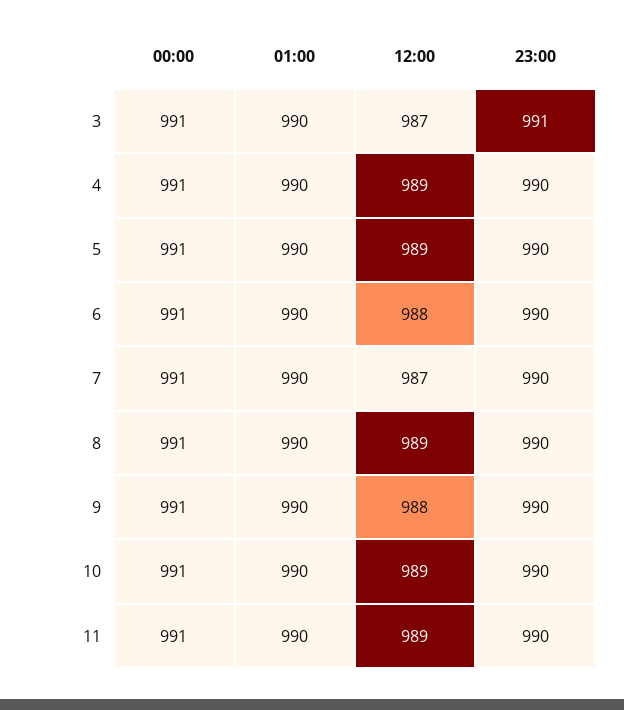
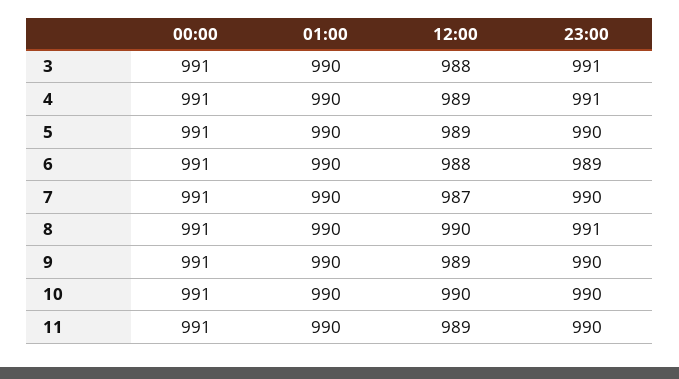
  {
    "00:00": {
      "3": 991,
      "4": 991,
      "5": 991,
      "6": 991,
      "7": 991,
      "8": 991,
      "9": 991,
      "10": 991,
      "11": 991
    },
    "01:00": {
      "3": 990,
      "4": 990,
      "5": 990,
      "6": 990,
      "7": 990,
      "8": 990,
      "9": 990,
      "10": 990,
      "11": 990
    },
    "12:00": {
-     "3": 987,
+     "3": 988,
      "4": 989,
      "5": 989,
      "6": 988,
      "7": 987,
-     "8": 989,
+     "8": 990,
-     "9": 988,
+     "9": 989,
-     "10": 989,
+     "10": 990,
      "11": 989
    },
    "23:00": {
      "3": 991,
-     "4": 990,
+     "4": 991,
      "5": 990,
-     "6": 990,
+     "6": 989,
      "7": 990,
-     "8": 990,
+     "8": 991,
      "9": 990,
      "10": 990,
      "11": 990
    }
  }

